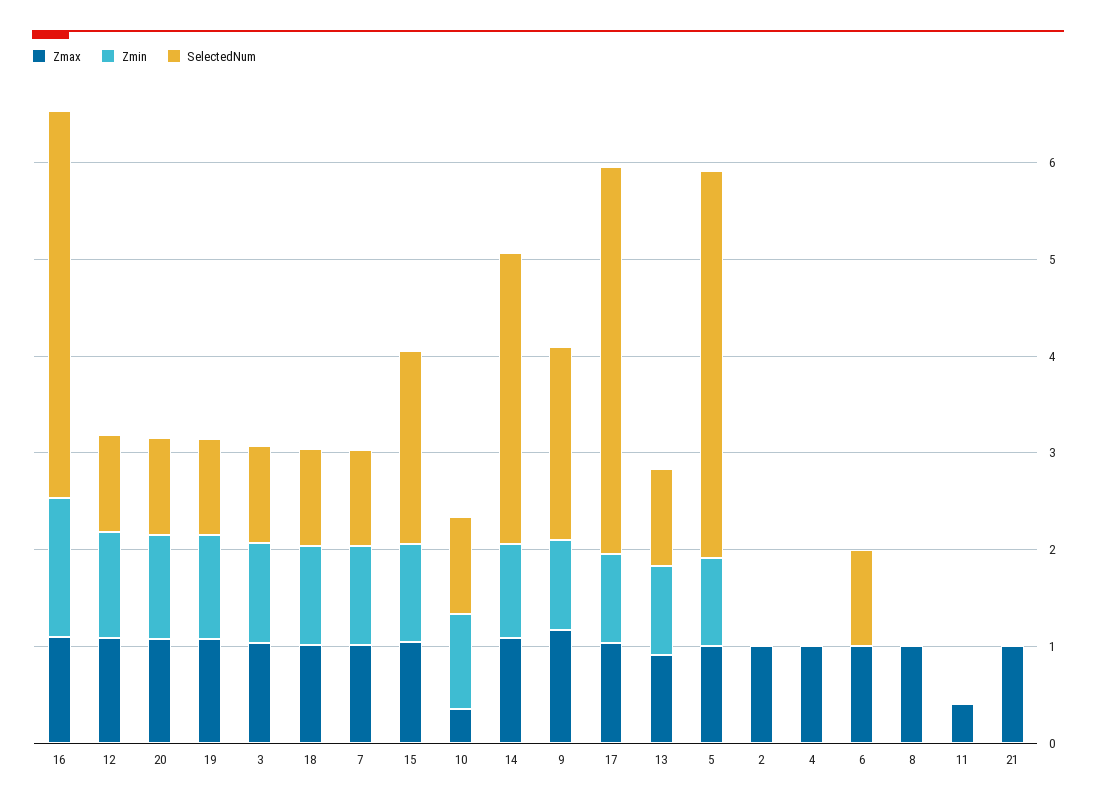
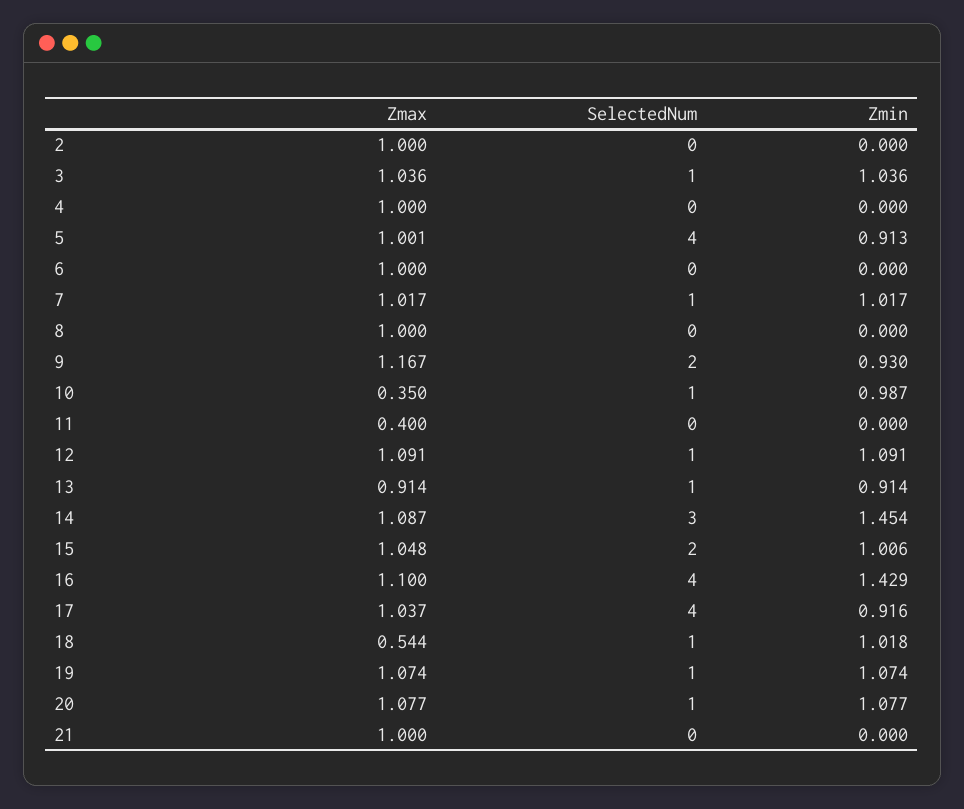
  {
    "Zmax": {
      "16": 1.1,
      "12": 1.091,
      "20": 1.077,
      "19": 1.074,
      "3": 1.036,
-     "18": 1,
+     "18": 0.544,
      "7": 1.017,
      "15": 1.048,
      "10": 0.35,
      "14": 1.087,
      "9": 1.167,
      "17": 1.037,
      "13": 0.914,
      "5": 1.001,
      "2": 1,
      "4": 1,
      "6": 1,
      "8": 1,
      "11": 0.4,
      "21": 1
    },
    "Zmin": {
      "16": 1.429,
      "12": 1.091,
      "20": 1.077,
      "19": 1.074,
      "3": 1.036,
      "18": 1.018,
      "7": 1.017,
      "15": 1.006,
      "10": 0.987,
-     "14": 1,
+     "14": 1.454,
      "9": 0.93,
      "17": 0.916,
      "13": 0.914,
      "5": 0.913,
      "2": 0,
      "4": 0,
      "6": 0,
      "8": 0,
      "11": 0,
      "21": 0
    },
    "SelectedNum": {
      "16": 4,
      "12": 1,
      "20": 1,
      "19": 1,
      "3": 1,
      "18": 1,
      "7": 1,
      "15": 2,
      "10": 1,
      "14": 3,
      "9": 2,
      "17": 4,
      "13": 1,
      "5": 4,
      "2": 0,
      "4": 0,
-     "6": 1,
+     "6": 0,
      "8": 0,
      "11": 0,
      "21": 0
    }
  }

